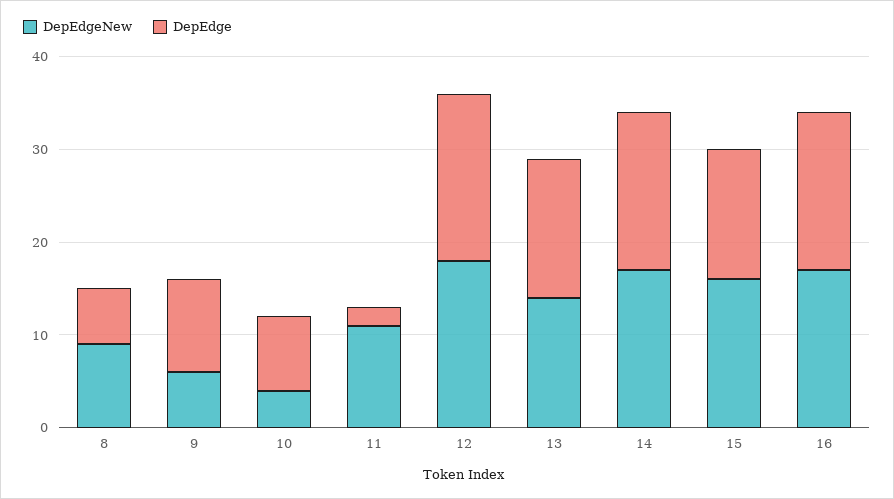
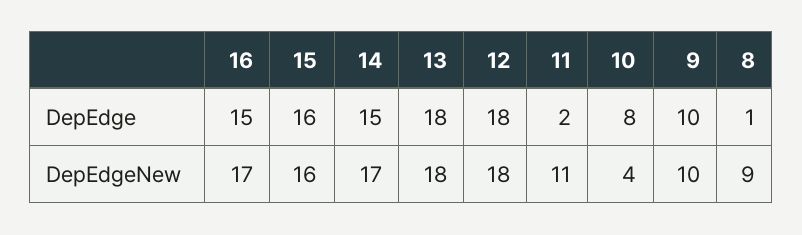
  {
    "DepEdgeNew": {
      "8": 9,
-     "9": 6,
+     "9": 10,
      "10": 4,
      "11": 11,
      "12": 18,
-     "13": 14,
+     "13": 18,
      "14": 17,
      "15": 16,
      "16": 17
    },
    "DepEdge": {
-     "8": 6,
+     "8": 1,
      "9": 10,
      "10": 8,
      "11": 2,
      "12": 18,
-     "13": 15,
+     "13": 18,
-     "14": 17,
+     "14": 15,
-     "15": 14,
+     "15": 16,
-     "16": 17
+     "16": 15
    }
  }

